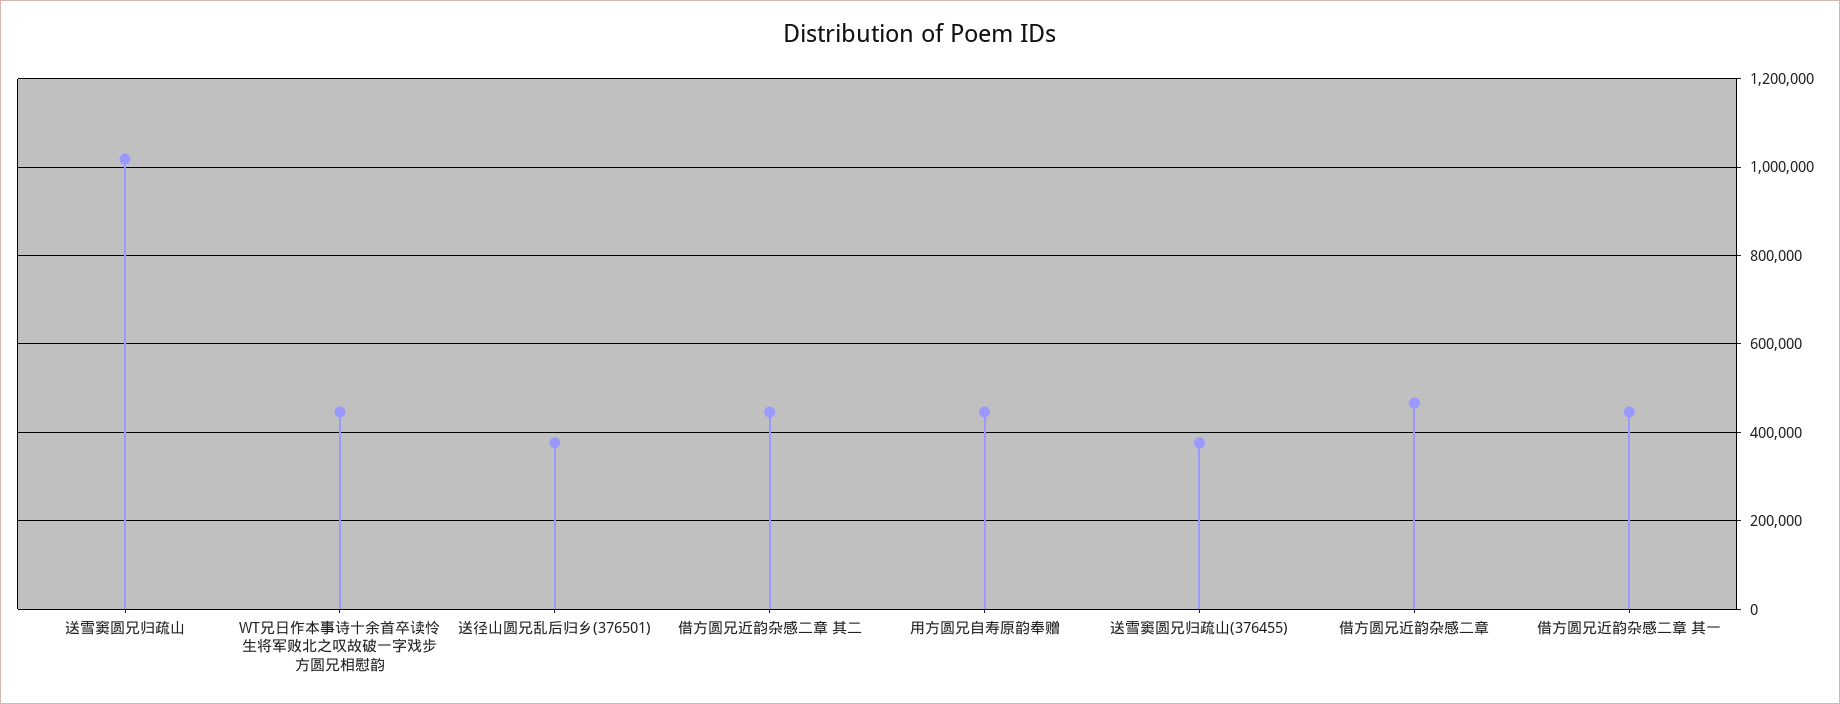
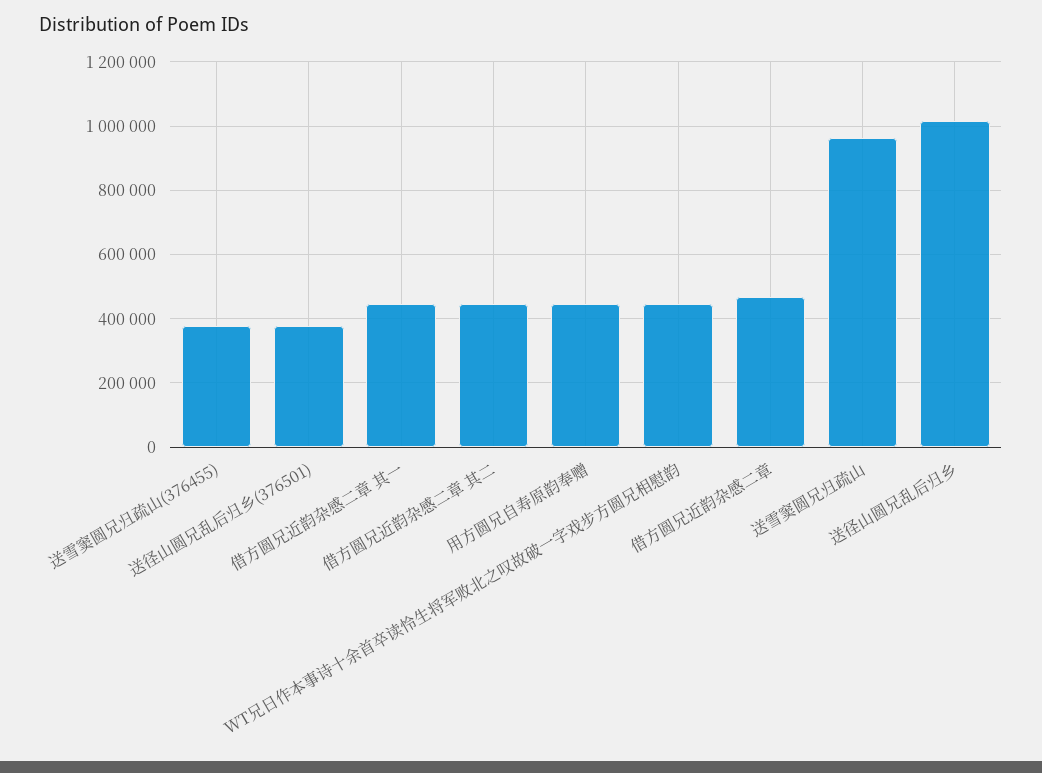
  {
-   "送雪窦圆兄归疏山": 1020000,
+   "送雪窦圆兄归疏山": 960000,
    "WT兄日作本事诗十余首卒读怜生将军败北之叹故破一字戏步方圆兄相慰韵": 440000,
    "送径山圆兄乱后归乡(376501)": 380000,
    "借方圆兄近韵杂感二章 其二": 440000,
    "用方圆兄自寿原韵奉赠": 440000,
    "送雪窦圆兄归疏山(376455)": 380000,
    "借方圆兄近韵杂感二章": 460000,
-   "借方圆兄近韵杂感二章 其一": 440000
+   "借方圆兄近韵杂感二章 其一": 440000,
+   "送径山圆兄乱后归乡": 1020000
  }

